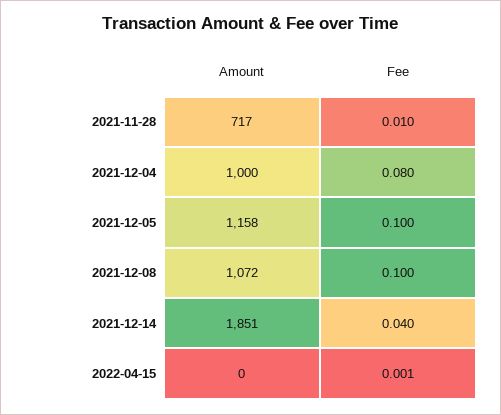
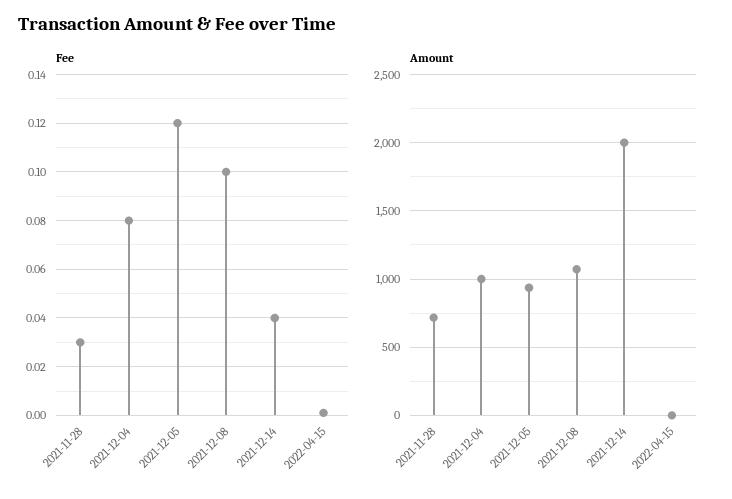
  {
    "Amount": {
      "2021-11-28": 717,
      "2021-12-04": 1000,
-     "2021-12-05": 1158,
+     "2021-12-05": 950,
      "2021-12-08": 1072,
-     "2021-12-14": 1851,
+     "2021-12-14": 2000,
      "2022-04-15": 0
    },
    "Fee": {
-     "2021-11-28": 0.01,
+     "2021-11-28": 0.03,
      "2021-12-04": 0.08,
-     "2021-12-05": 0.1,
+     "2021-12-05": 0.12,
      "2021-12-08": 0.1,
      "2021-12-14": 0.04,
      "2022-04-15": 0.001
    }
  }

